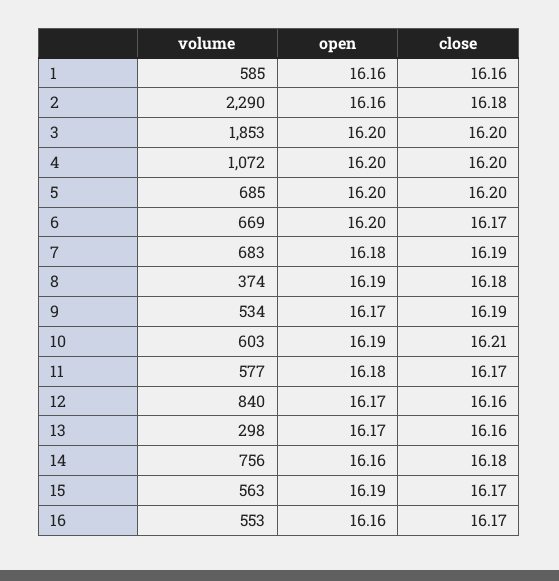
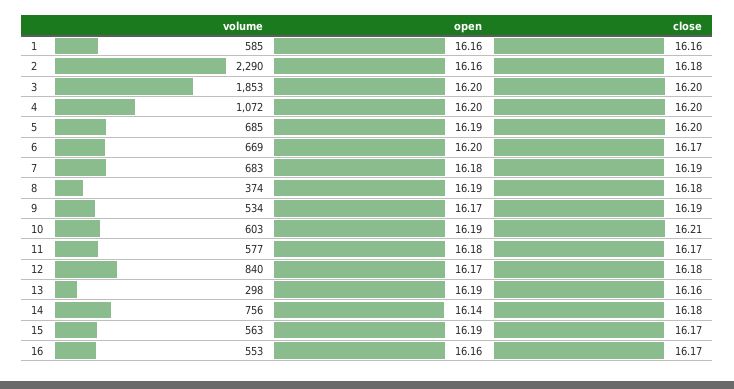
  {
    "volume": {
      "1": 585,
      "2": 2290,
      "3": 1853,
      "4": 1072,
      "5": 685,
      "6": 669,
      "7": 683,
      "8": 374,
      "9": 534,
      "10": 603,
      "11": 577,
      "12": 840,
      "13": 298,
      "14": 756,
      "15": 563,
      "16": 553
    },
    "open": {
      "1": 16.16,
      "2": 16.16,
      "3": 16.2,
      "4": 16.2,
-     "5": 16.2,
+     "5": 16.19,
      "6": 16.2,
      "7": 16.18,
      "8": 16.19,
      "9": 16.17,
      "10": 16.19,
      "11": 16.18,
      "12": 16.17,
-     "13": 16.17,
+     "13": 16.19,
-     "14": 16.16,
+     "14": 16.14,
      "15": 16.19,
      "16": 16.16
    },
    "close": {
      "1": 16.16,
      "2": 16.18,
      "3": 16.2,
      "4": 16.2,
      "5": 16.2,
      "6": 16.17,
      "7": 16.19,
      "8": 16.18,
      "9": 16.19,
      "10": 16.21,
      "11": 16.17,
-     "12": 16.16,
+     "12": 16.18,
      "13": 16.16,
      "14": 16.18,
      "15": 16.17,
      "16": 16.17
    }
  }

